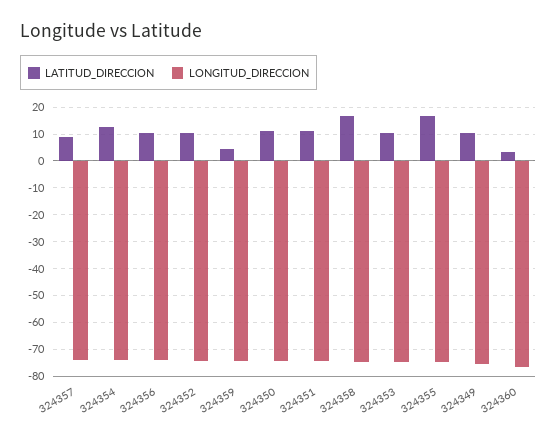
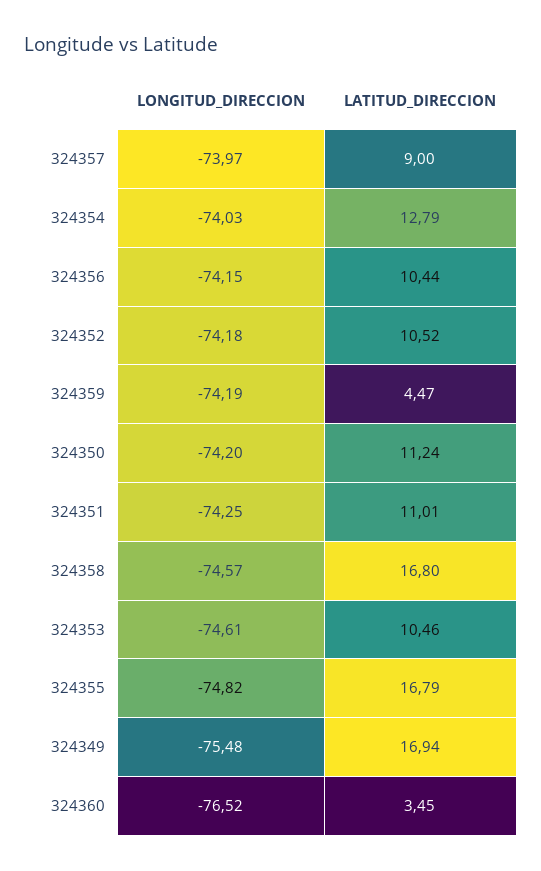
  {
    "LATITUD_DIRECCION": {
      "324357": 9,
      "324354": 12.79,
      "324356": 10.44,
      "324352": 10.52,
      "324359": 4.47,
      "324350": 11.24,
      "324351": 11.01,
      "324358": 16.8,
      "324353": 10.46,
      "324355": 16.79,
-     "324349": 10,
+     "324349": 16.94,
      "324360": 3.45
    },
    "LONGITUD_DIRECCION": {
      "324357": -73.97,
      "324354": -74.03,
      "324356": -74.15,
      "324352": -74.18,
      "324359": -74.19,
      "324350": -74.2,
      "324351": -74.25,
      "324358": -74.57,
      "324353": -74.61,
      "324355": -74.82,
      "324349": -75.48,
      "324360": -76.52
    }
  }

